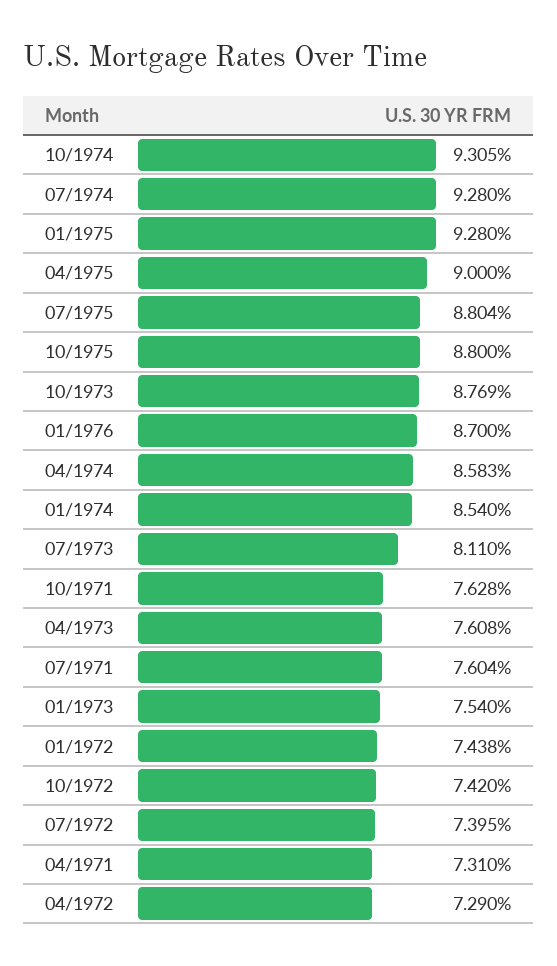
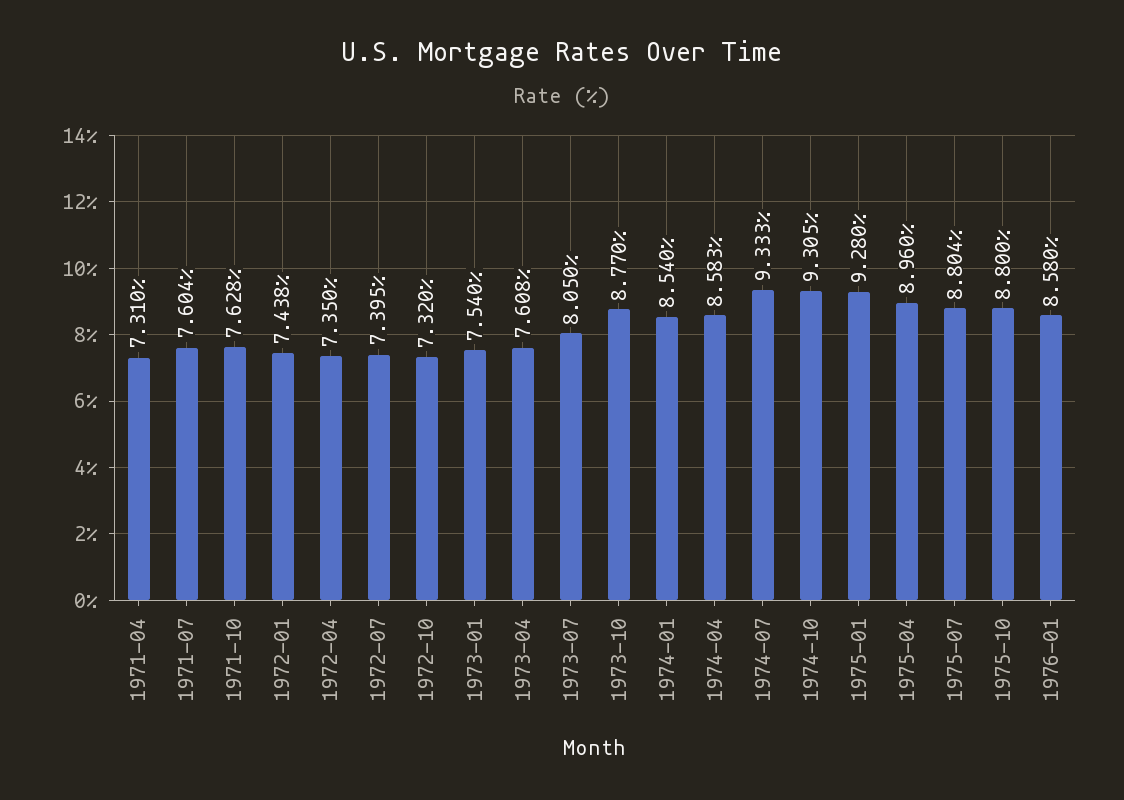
  {
    "10/1974": 9.305,
-   "07/1974": 9.28,
+   "07/1974": 9.333,
    "01/1975": 9.28,
-   "04/1975": 9,
+   "04/1975": 8.96,
    "07/1975": 8.804,
    "10/1975": 8.8,
-   "10/1973": 8.769,
+   "10/1973": 8.77,
-   "01/1976": 8.7,
+   "01/1976": 8.58,
    "04/1974": 8.583,
    "01/1974": 8.54,
-   "07/1973": 8.11,
+   "07/1973": 8.05,
    "10/1971": 7.628,
    "04/1973": 7.608,
    "07/1971": 7.604,
    "01/1973": 7.54,
    "01/1972": 7.438,
-   "10/1972": 7.42,
+   "10/1972": 7.32,
    "07/1972": 7.395,
    "04/1971": 7.31,
-   "04/1972": 7.29
+   "04/1972": 7.35
  }

